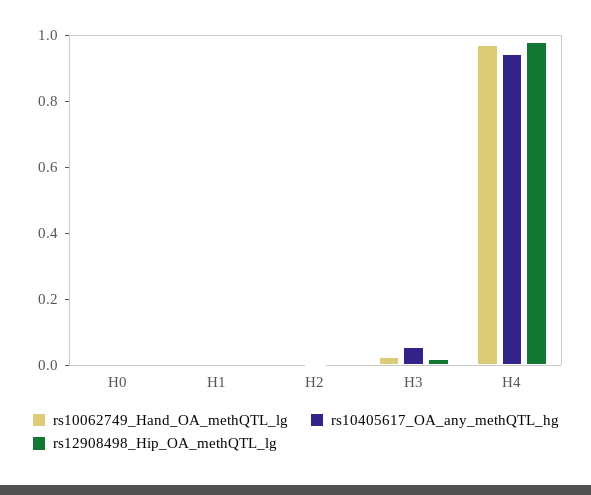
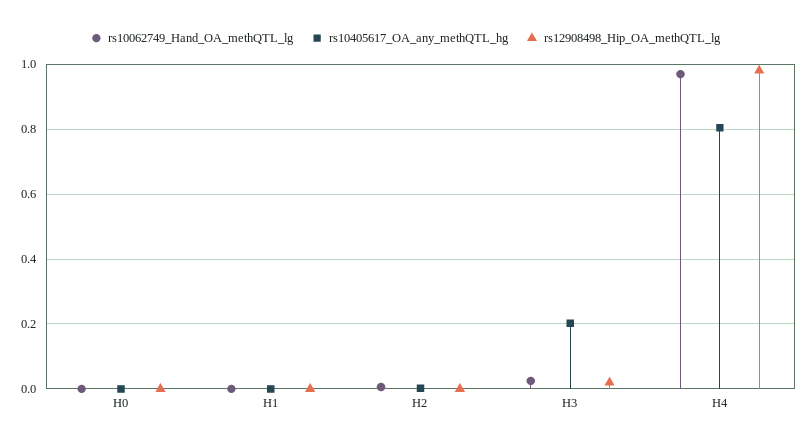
  {
    "rs10062749_Hand_OA_methQTL_lg": {
      "H0": 0,
      "H1": 0,
      "H2": 0,
      "H3": 0.02,
      "H4": 0.96
    },
    "rs10405617_OA_any_methQTL_hg": {
      "H0": 0,
      "H1": 0,
      "H2": 0,
-     "H3": 0.05,
+     "H3": 0.2,
-     "H4": 0.95
+     "H4": 0.8
    },
    "rs12908498_Hip_OA_methQTL_lg": {
      "H0": 0,
      "H1": 0,
      "H2": 0,
      "H3": 0.02,
      "H4": 0.98
    }
  }

